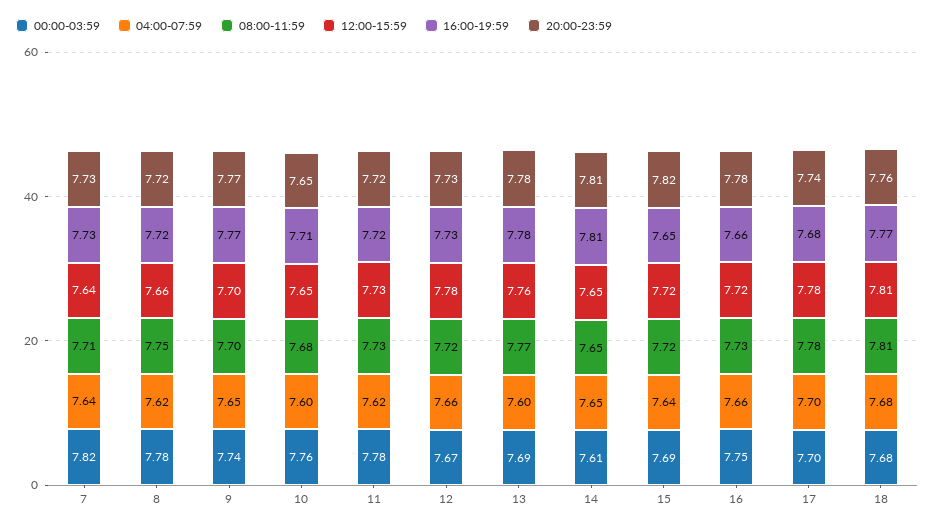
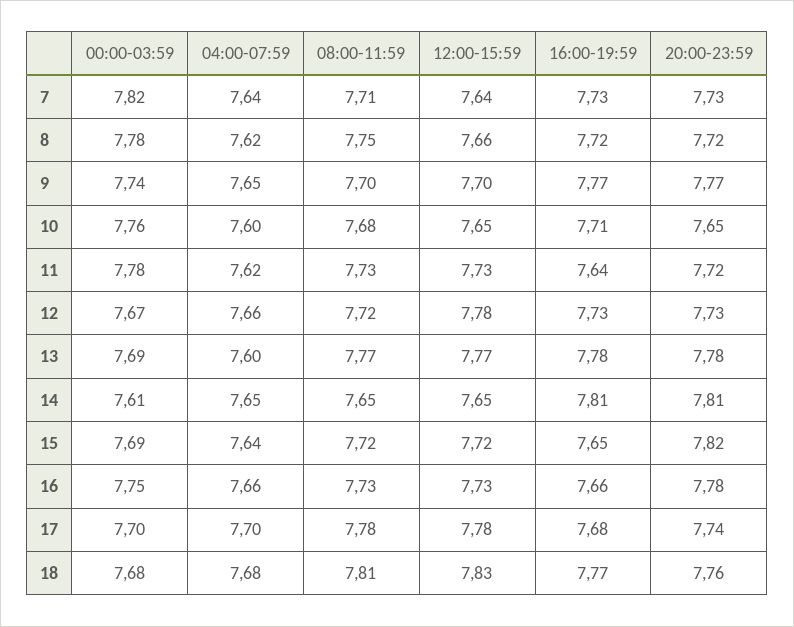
  {
    "00:00-03:59": {
      "7": 7.82,
      "8": 7.78,
      "9": 7.74,
      "10": 7.76,
      "11": 7.78,
      "12": 7.67,
      "13": 7.69,
      "14": 7.61,
      "15": 7.69,
      "16": 7.75,
      "17": 7.7,
      "18": 7.68
    },
    "04:00-07:59": {
      "7": 7.64,
      "8": 7.62,
      "9": 7.65,
      "10": 7.6,
      "11": 7.62,
      "12": 7.66,
      "13": 7.6,
      "14": 7.65,
      "15": 7.64,
      "16": 7.66,
      "17": 7.7,
      "18": 7.68
    },
    "08:00-11:59": {
      "7": 7.71,
      "8": 7.75,
      "9": 7.7,
      "10": 7.68,
      "11": 7.73,
      "12": 7.72,
      "13": 7.77,
      "14": 7.65,
      "15": 7.72,
      "16": 7.73,
      "17": 7.78,
      "18": 7.81
    },
    "12:00-15:59": {
      "7": 7.64,
      "8": 7.66,
      "9": 7.7,
      "10": 7.65,
      "11": 7.73,
      "12": 7.78,
-     "13": 7.76,
+     "13": 7.77,
      "14": 7.65,
      "15": 7.72,
-     "16": 7.72,
+     "16": 7.73,
      "17": 7.78,
-     "18": 7.81
+     "18": 7.83
    },
    "16:00-19:59": {
      "7": 7.73,
      "8": 7.72,
      "9": 7.77,
      "10": 7.71,
-     "11": 7.72,
+     "11": 7.64,
      "12": 7.73,
      "13": 7.78,
      "14": 7.81,
      "15": 7.65,
      "16": 7.66,
      "17": 7.68,
      "18": 7.77
    },
    "20:00-23:59": {
      "7": 7.73,
      "8": 7.72,
      "9": 7.77,
      "10": 7.65,
      "11": 7.72,
      "12": 7.73,
      "13": 7.78,
      "14": 7.81,
      "15": 7.82,
      "16": 7.78,
      "17": 7.74,
      "18": 7.76
    }
  }

